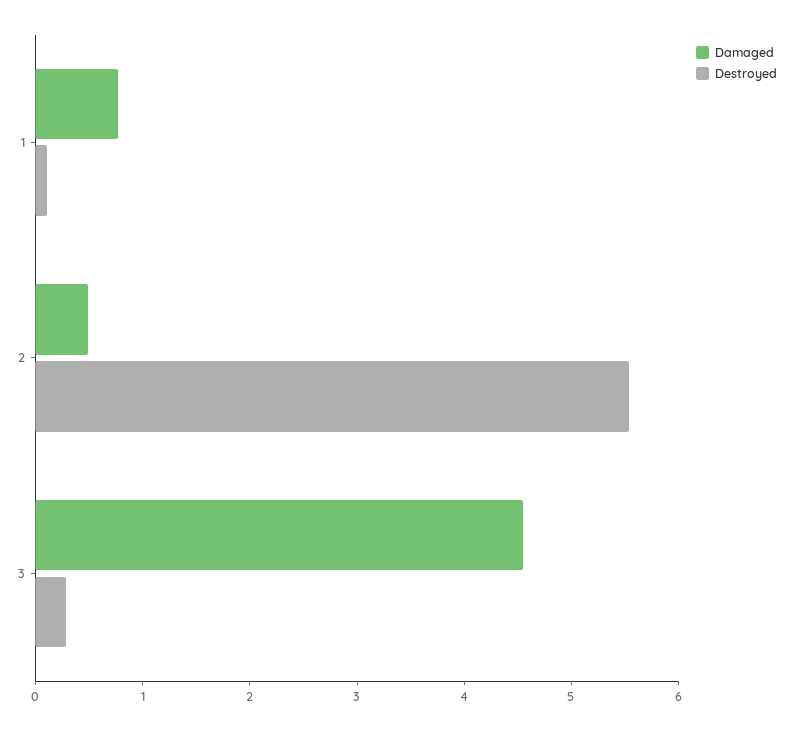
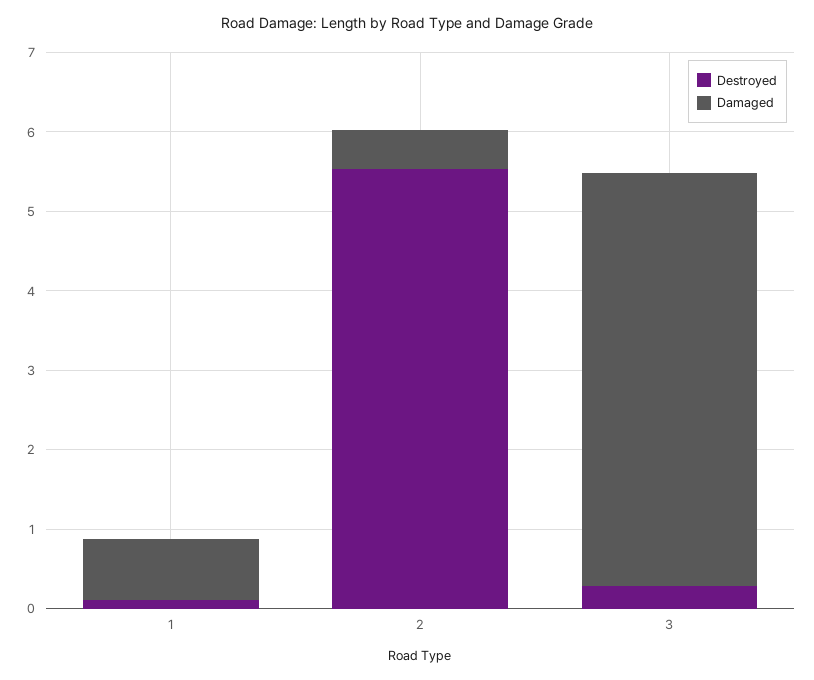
  {
    "Damaged": {
      "1": 0.8,
      "2": 0.4,
-     "3": 4.6
+     "3": 5.2
    },
    "Destroyed": {
      "1": 0.2,
      "2": 5.6,
      "3": 0.2
    }
  }

